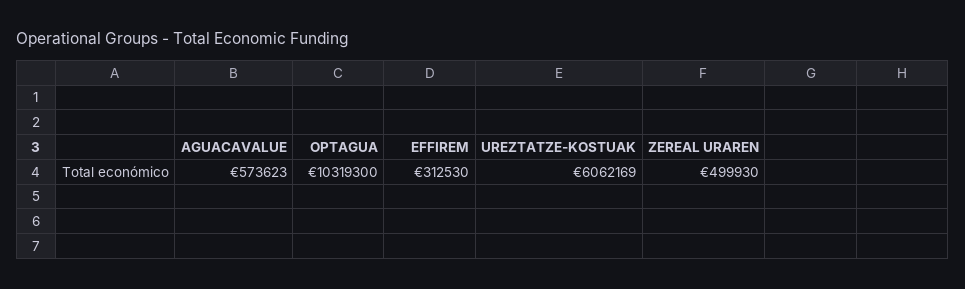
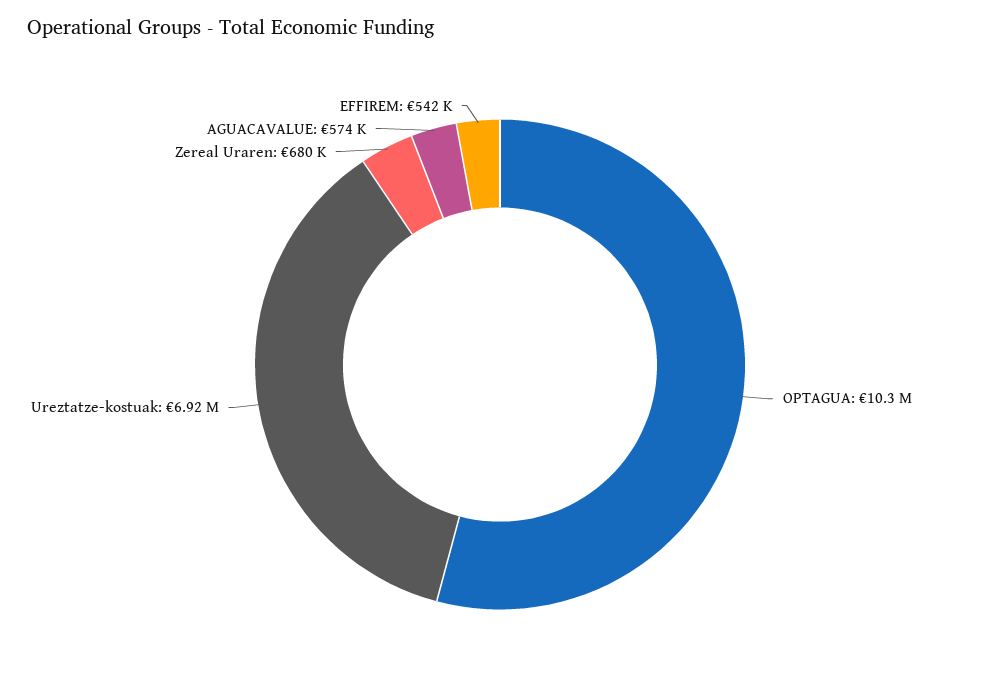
  {
    "AGUACAVALUE": 573623,
    "OPTAGUA": 10319300,
-   "EFFIREM": 312530,
+   "EFFIREM": 542000,
-   "UREZTATZE-KOSTUAK": 6062169,
+   "UREZTATZE-KOSTUAK": 6920000,
-   "ZEREAL URAREN": 499930
+   "ZEREAL URAREN": 680000
  }

